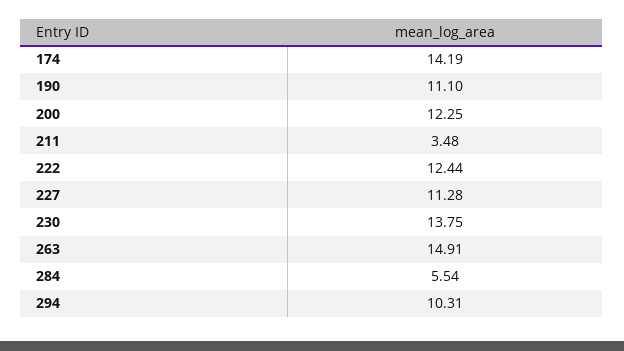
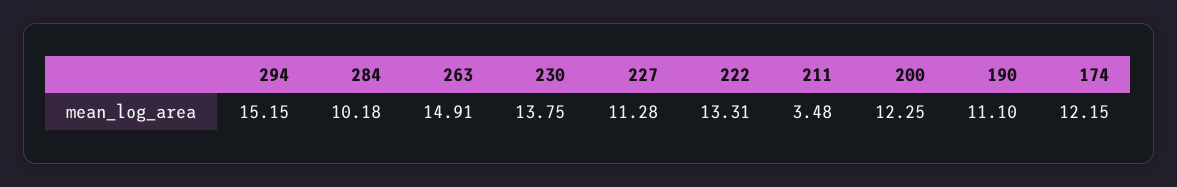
  {
-   "174": 14.19,
+   "174": 12.15,
    "190": 11.1,
    "200": 12.25,
    "211": 3.48,
-   "222": 12.44,
+   "222": 13.31,
    "227": 11.28,
    "230": 13.75,
    "263": 14.91,
-   "284": 5.54,
+   "284": 10.18,
-   "294": 10.31
+   "294": 15.15
  }

